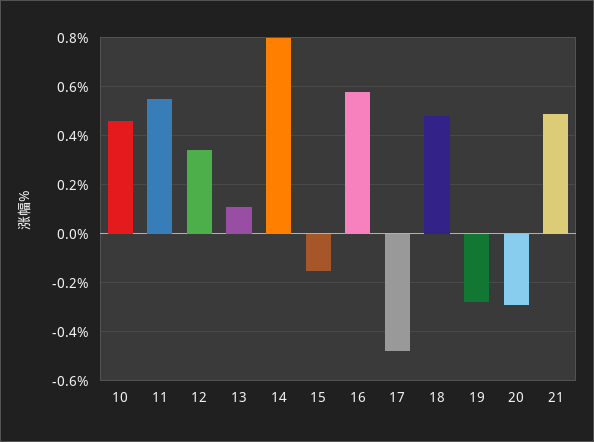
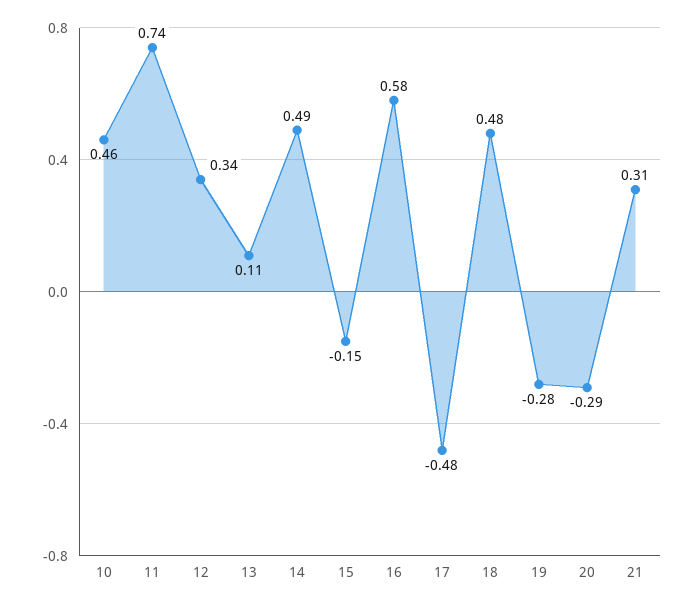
  {
    "10": 0.46,
-   "11": 0.55,
+   "11": 0.74,
    "12": 0.34,
    "13": 0.11,
-   "14": 0.8,
+   "14": 0.49,
    "15": -0.15,
    "16": 0.58,
    "17": -0.48,
    "18": 0.48,
    "19": -0.28,
    "20": -0.29,
-   "21": 0.5
+   "21": 0.31
  }

